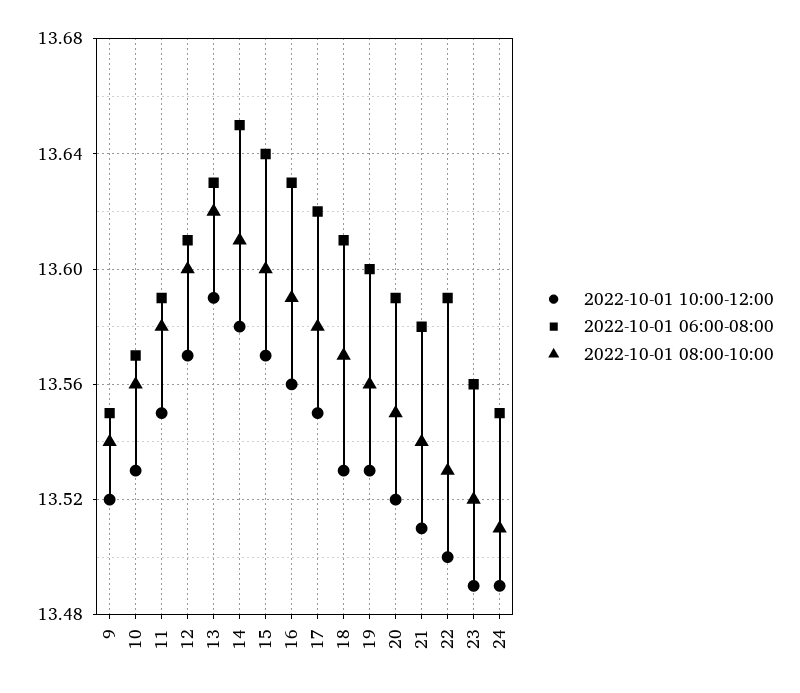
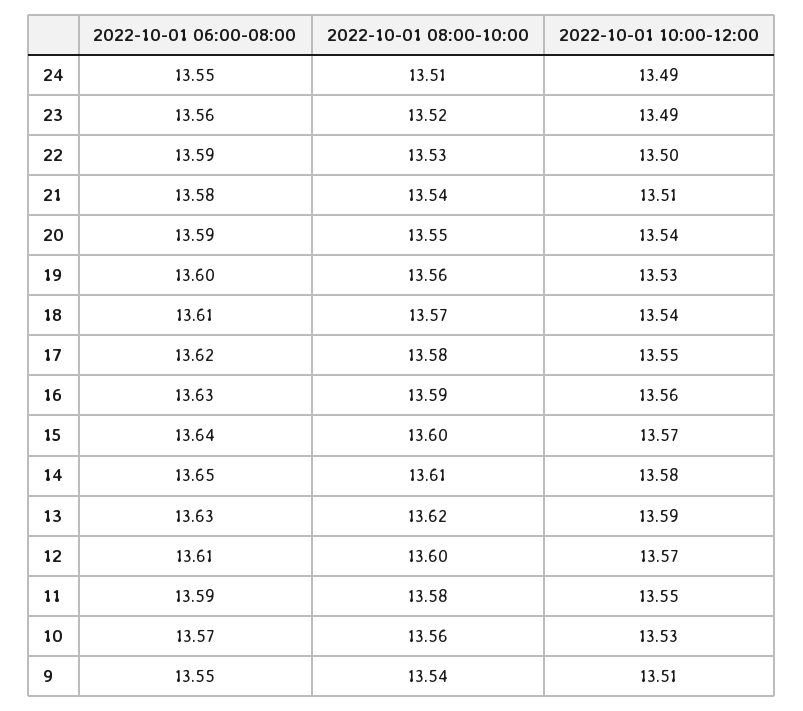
  {
    "2022-10-01 10:00-12:00": {
-     "9": 13.52,
+     "9": 13.51,
      "10": 13.53,
      "11": 13.55,
      "12": 13.57,
      "13": 13.59,
      "14": 13.58,
      "15": 13.57,
      "16": 13.56,
      "17": 13.55,
-     "18": 13.53,
+     "18": 13.54,
      "19": 13.53,
-     "20": 13.52,
+     "20": 13.54,
      "21": 13.51,
      "22": 13.5,
      "23": 13.49,
      "24": 13.49
    },
    "2022-10-01 06:00-08:00": {
      "9": 13.55,
      "10": 13.57,
      "11": 13.59,
      "12": 13.61,
      "13": 13.63,
      "14": 13.65,
      "15": 13.64,
      "16": 13.63,
      "17": 13.62,
      "18": 13.61,
      "19": 13.6,
      "20": 13.59,
      "21": 13.58,
      "22": 13.59,
      "23": 13.56,
      "24": 13.55
    },
    "2022-10-01 08:00-10:00": {
      "9": 13.54,
      "10": 13.56,
      "11": 13.58,
      "12": 13.6,
      "13": 13.62,
      "14": 13.61,
      "15": 13.6,
      "16": 13.59,
      "17": 13.58,
      "18": 13.57,
      "19": 13.56,
      "20": 13.55,
      "21": 13.54,
      "22": 13.53,
      "23": 13.52,
      "24": 13.51
    }
  }

